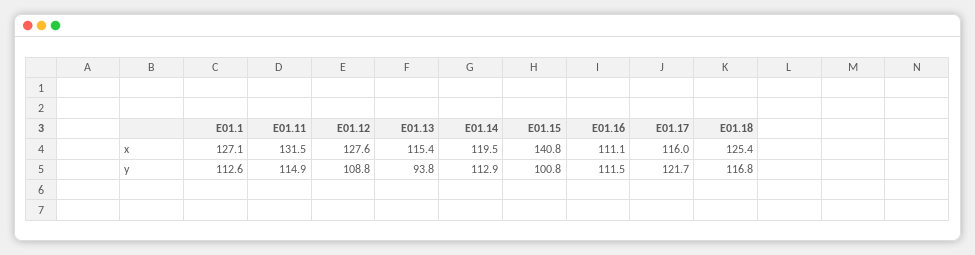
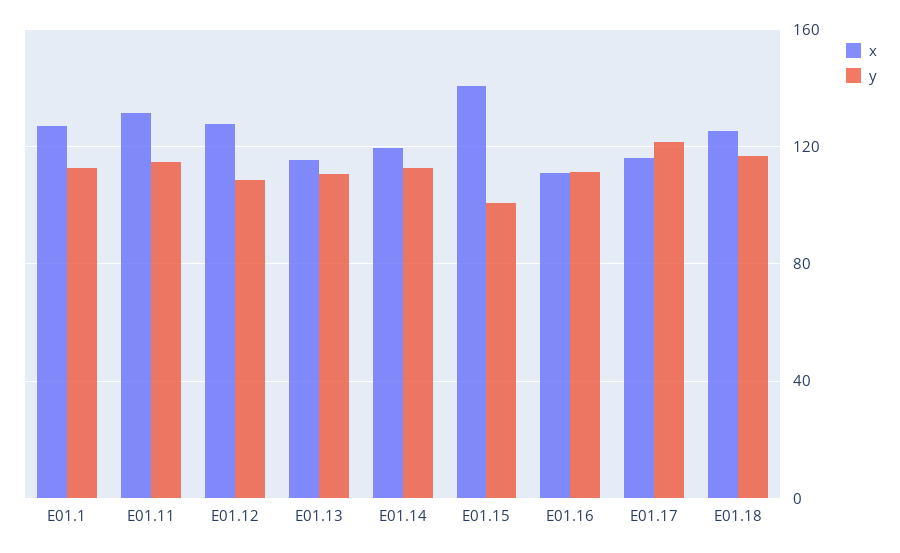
  {
    "x": {
      "E01.1": 127.1,
      "E01.11": 131.5,
      "E01.12": 127.6,
      "E01.13": 115.4,
      "E01.14": 119.5,
      "E01.15": 140.8,
      "E01.16": 111.1,
      "E01.17": 116,
      "E01.18": 125.4
    },
    "y": {
      "E01.1": 112.6,
      "E01.11": 114.9,
      "E01.12": 108.8,
-     "E01.13": 93.8,
+     "E01.13": 110,
      "E01.14": 112.9,
      "E01.15": 100.8,
      "E01.16": 111.5,
      "E01.17": 121.7,
      "E01.18": 116.8
    }
  }

